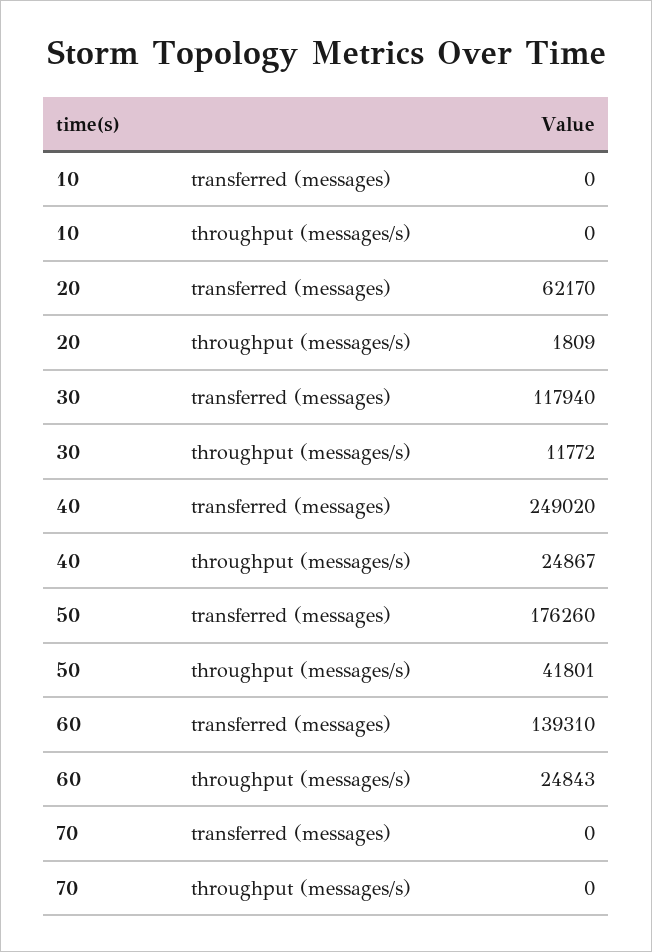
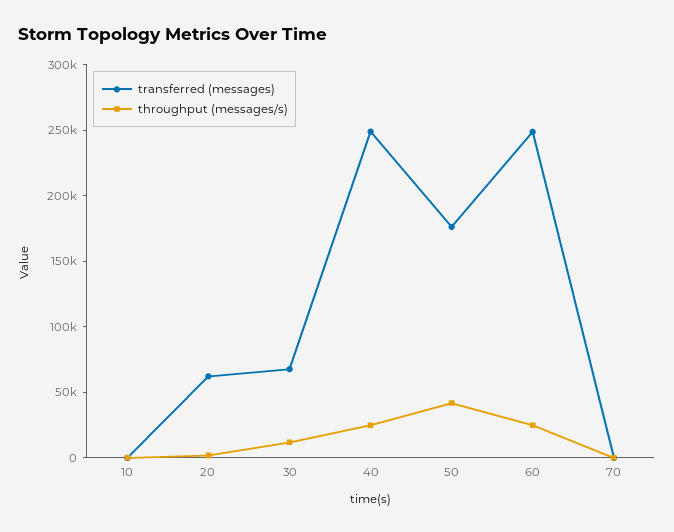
  {
    "transferred (messages)": {
      "10": 0,
      "20": 62170,
-     "30": 117940,
+     "30": 70000,
      "40": 249020,
      "50": 176260,
-     "60": 139310,
+     "60": 250000,
      "70": 0
    },
    "throughput (messages/s)": {
      "10": 0,
      "20": 1809,
      "30": 11772,
      "40": 24867,
      "50": 41801,
      "60": 24843,
      "70": 0
    }
  }

